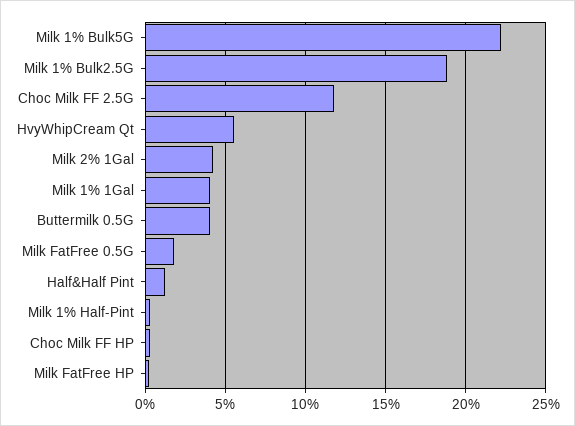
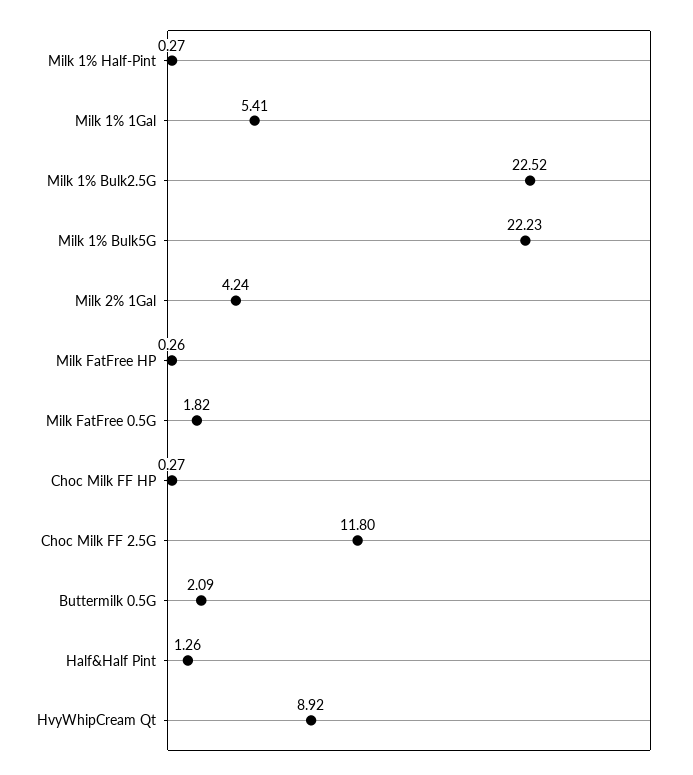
  {
    "Milk 1% Bulk5G": 22.23,
-   "Milk 1% Bulk2.5G": 19,
+   "Milk 1% Bulk2.5G": 22.52,
    "Choc Milk FF 2.5G": 11.8,
-   "HvyWhipCream Qt": 5.5,
+   "HvyWhipCream Qt": 8.92,
    "Milk 2% 1Gal": 4.24,
-   "Milk 1% 1Gal": 4,
+   "Milk 1% 1Gal": 5.41,
-   "Buttermilk 0.5G": 4,
+   "Buttermilk 0.5G": 2.09,
    "Milk FatFree 0.5G": 1.82,
    "Half&Half Pint": 1.26,
    "Milk 1% Half-Pint": 0.27,
    "Choc Milk FF HP": 0.27,
    "Milk FatFree HP": 0.26
  }

